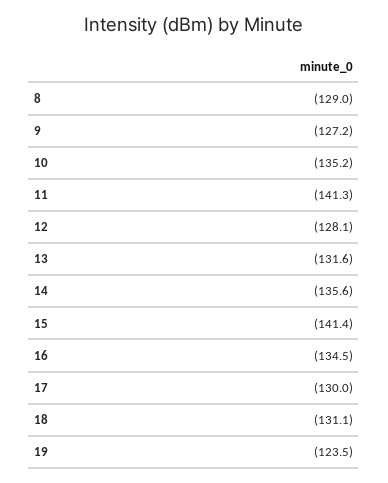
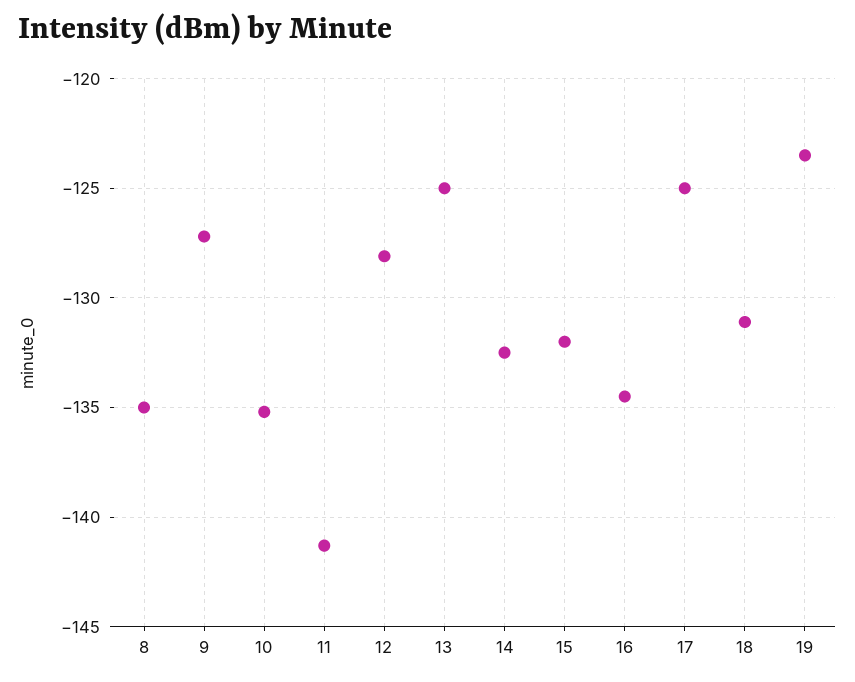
  {
-   "8": -129,
+   "8": -135,
    "9": -127.2,
    "10": -135.2,
    "11": -141.3,
    "12": -128.1,
-   "13": -131.6,
+   "13": -125,
-   "14": -135.6,
+   "14": -132.5,
-   "15": -141.4,
+   "15": -132,
    "16": -134.5,
-   "17": -130,
+   "17": -125,
    "18": -131.1,
    "19": -123.5
  }

